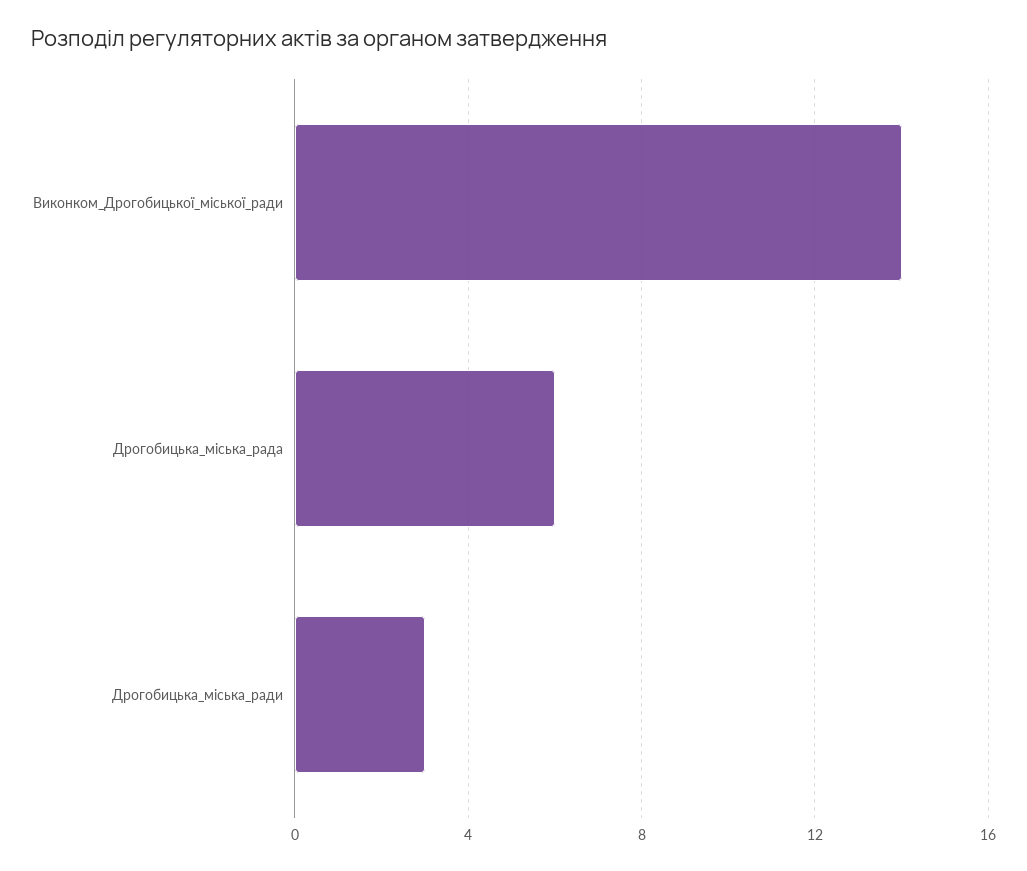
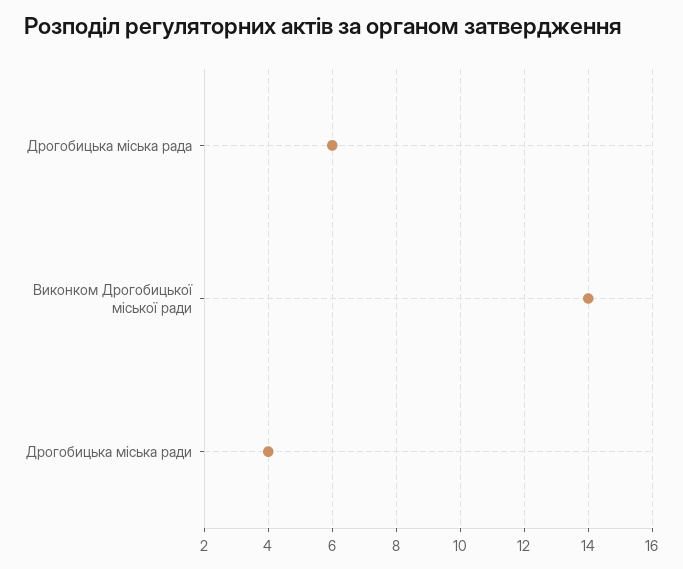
  {
    "Виконком_Дрогобицької_міської_ради": 14,
    "Дрогобицька_міська_рада": 6,
-   "Дрогобицька_міська_ради": 3
+   "Дрогобицька_міська_ради": 4
  }

